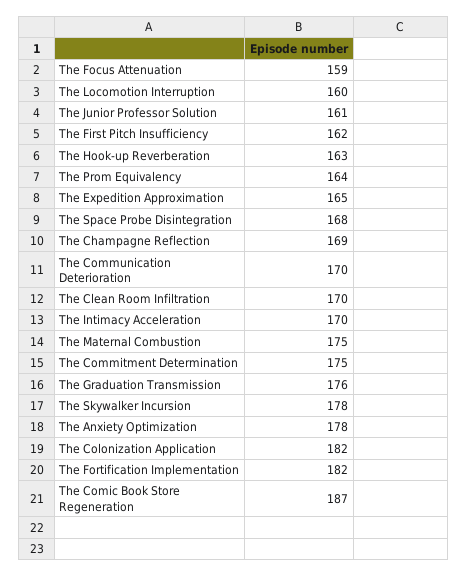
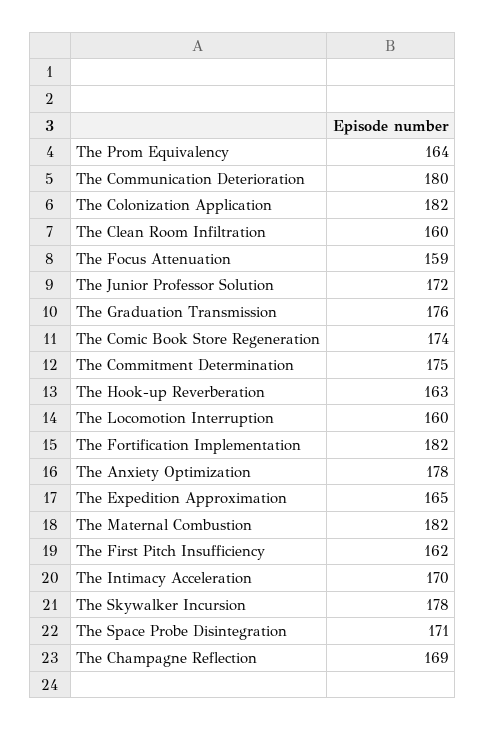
  {
    "The Focus Attenuation": 159,
    "The Locomotion Interruption": 160,
-   "The Junior Professor Solution": 161,
+   "The Junior Professor Solution": 172,
    "The First Pitch Insufficiency": 162,
    "The Hook-up Reverberation": 163,
    "The Prom Equivalency": 164,
    "The Expedition Approximation": 165,
-   "The Space Probe Disintegration": 168,
+   "The Space Probe Disintegration": 171,
    "The Champagne Reflection": 169,
-   "The Communication Deterioration": 170,
+   "The Communication Deterioration": 180,
-   "The Clean Room Infiltration": 170,
+   "The Clean Room Infiltration": 160,
    "The Intimacy Acceleration": 170,
-   "The Maternal Combustion": 175,
+   "The Maternal Combustion": 182,
    "The Commitment Determination": 175,
    "The Graduation Transmission": 176,
    "The Skywalker Incursion": 178,
    "The Anxiety Optimization": 178,
    "The Colonization Application": 182,
    "The Fortification Implementation": 182,
-   "The Comic Book Store Regeneration": 187
+   "The Comic Book Store Regeneration": 174
  }

